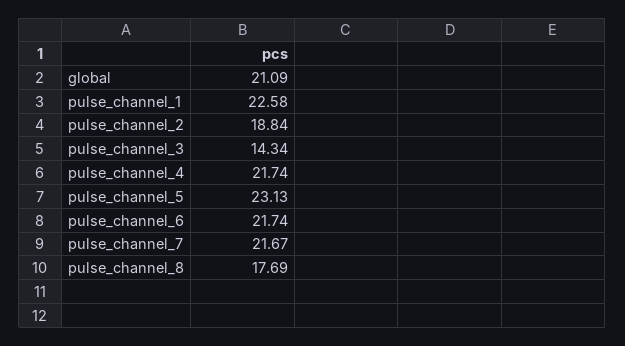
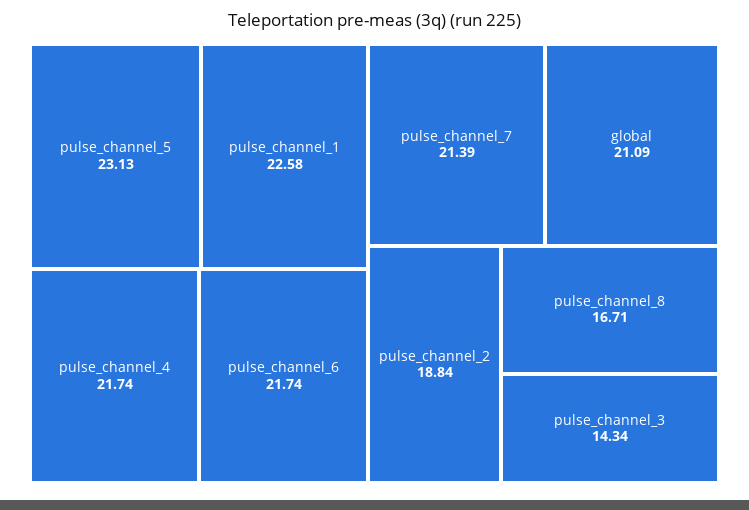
  {
    "global": 21.09,
    "pulse_channel_1": 22.58,
    "pulse_channel_2": 18.84,
    "pulse_channel_3": 14.34,
    "pulse_channel_4": 21.74,
    "pulse_channel_5": 23.13,
    "pulse_channel_6": 21.74,
-   "pulse_channel_7": 21.67,
+   "pulse_channel_7": 21.39,
-   "pulse_channel_8": 17.69
+   "pulse_channel_8": 16.71
  }

